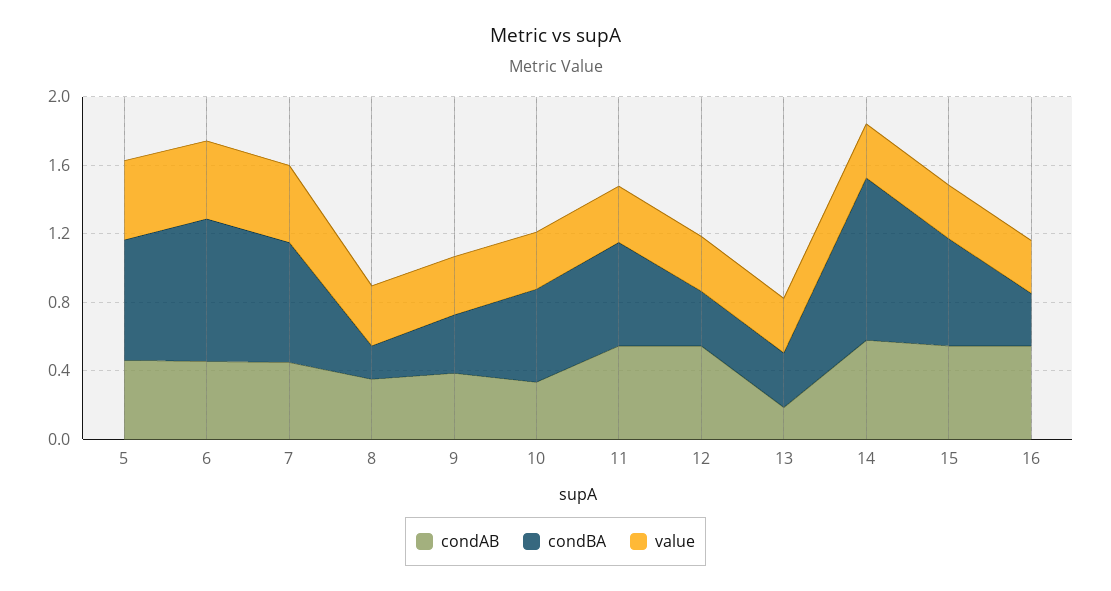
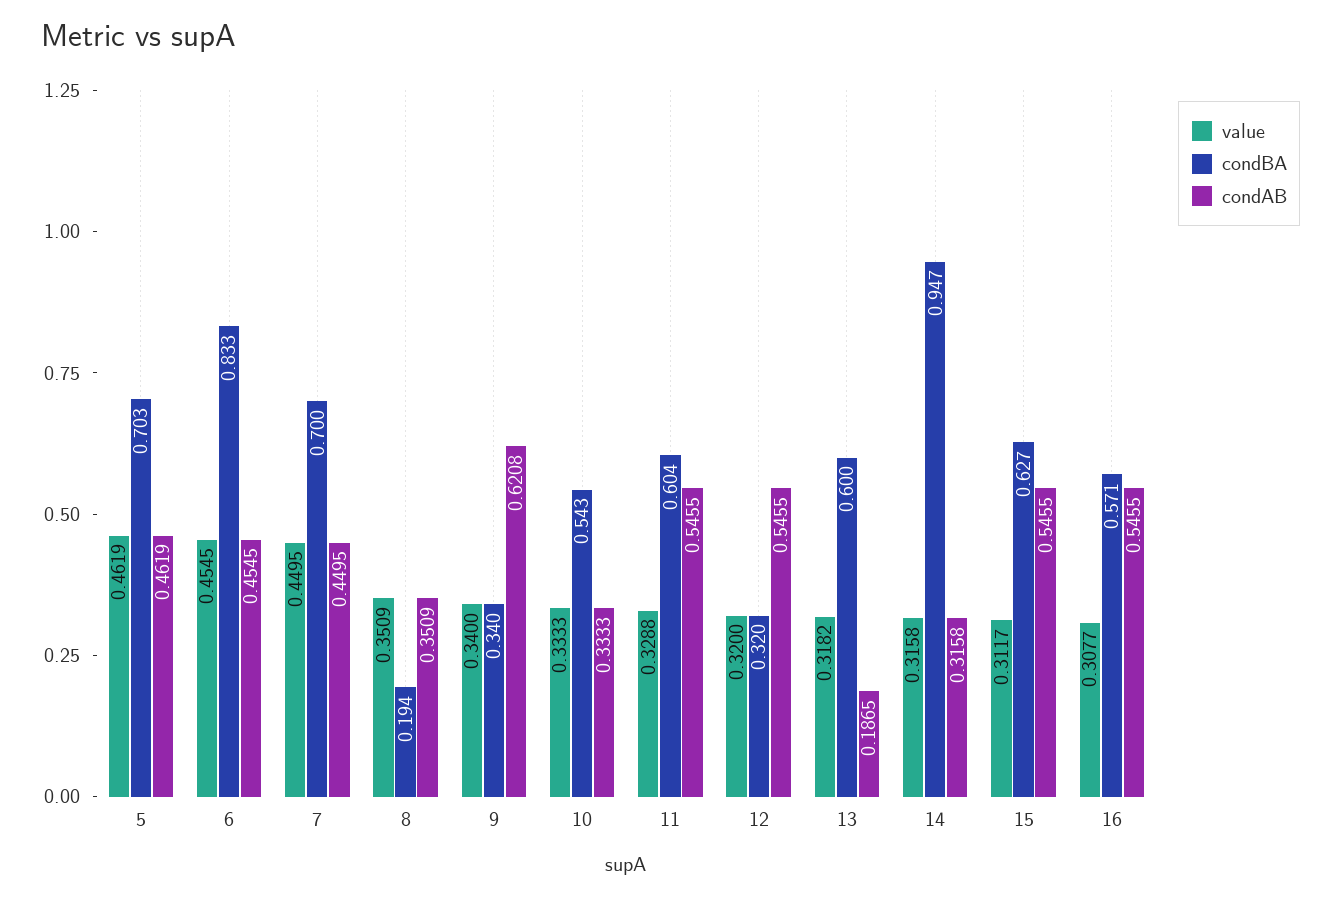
  {
    "condAB": {
      "5": 0.4619,
      "6": 0.4545,
      "7": 0.4495,
      "8": 0.3509,
-     "9": 0.4,
+     "9": 0.6208,
      "10": 0.3333,
      "11": 0.5455,
      "12": 0.5455,
      "13": 0.1865,
-     "14": 0.6,
+     "14": 0.3158,
      "15": 0.5455,
      "16": 0.5455
    },
    "condBA": {
      "5": 0.703,
      "6": 0.833,
      "7": 0.7,
      "8": 0.194,
      "9": 0.34,
      "10": 0.543,
      "11": 0.604,
      "12": 0.32,
-     "13": 0.3,
+     "13": 0.6,
      "14": 0.947,
      "15": 0.627,
-     "16": 0.3
+     "16": 0.571
    },
    "value": {
      "5": 0.4619,
      "6": 0.4545,
      "7": 0.4495,
      "8": 0.3509,
      "9": 0.34,
      "10": 0.3333,
      "11": 0.3288,
      "12": 0.32,
      "13": 0.3182,
      "14": 0.3158,
      "15": 0.3117,
      "16": 0.3077
    }
  }

